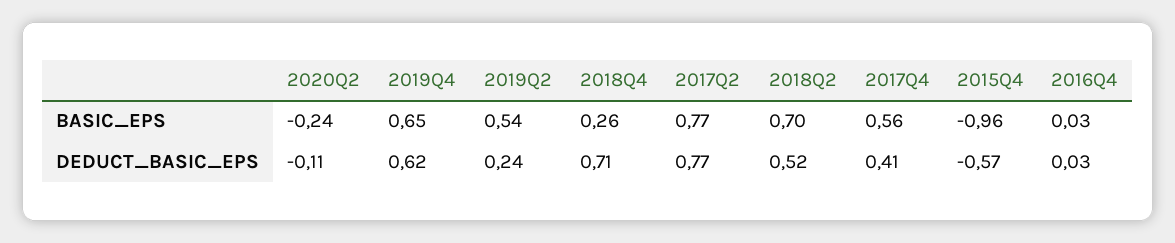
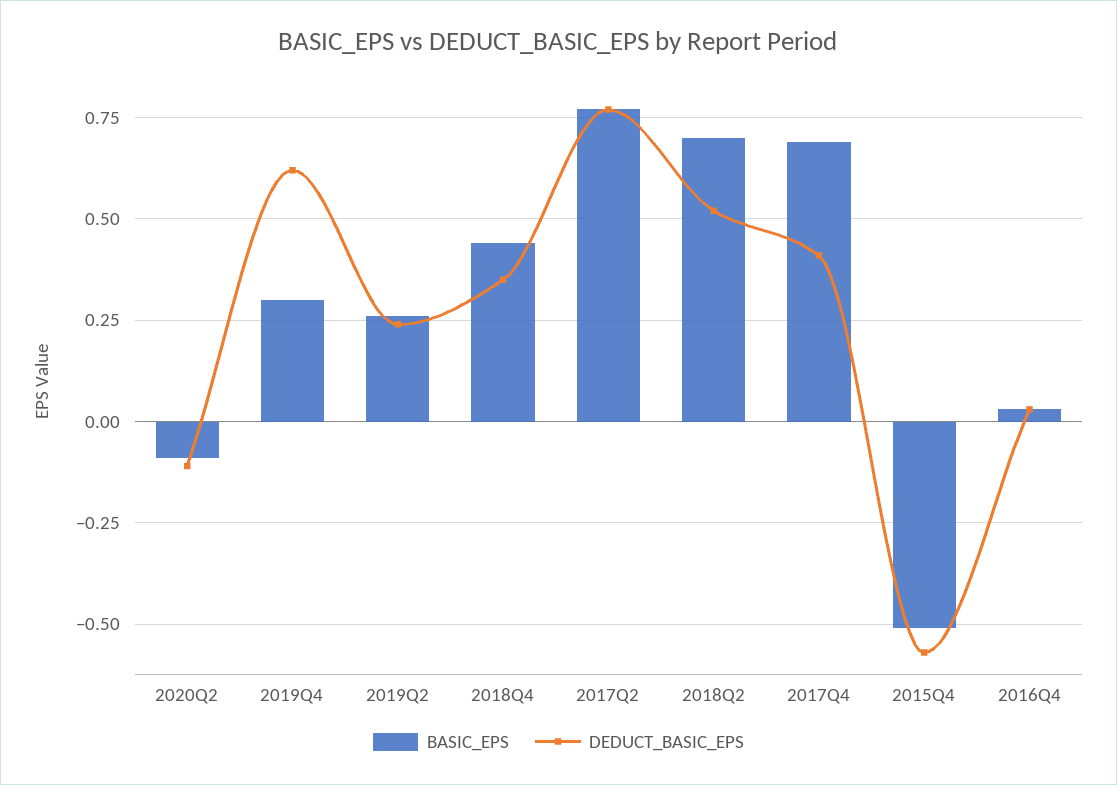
  {
    "BASIC_EPS": {
-     "2020Q2": -0.24,
+     "2020Q2": -0.1,
-     "2019Q4": 0.65,
+     "2019Q4": 0.3,
-     "2019Q2": 0.54,
+     "2019Q2": 0.25,
-     "2018Q4": 0.26,
+     "2018Q4": 0.45,
      "2017Q2": 0.77,
      "2018Q2": 0.7,
-     "2017Q4": 0.56,
+     "2017Q4": 0.7,
-     "2015Q4": -0.96,
+     "2015Q4": -0.5,
      "2016Q4": 0.03
    },
    "DEDUCT_BASIC_EPS": {
      "2020Q2": -0.11,
      "2019Q4": 0.62,
      "2019Q2": 0.24,
-     "2018Q4": 0.71,
+     "2018Q4": 0.35,
      "2017Q2": 0.77,
      "2018Q2": 0.52,
      "2017Q4": 0.41,
      "2015Q4": -0.57,
      "2016Q4": 0.03
    }
  }

